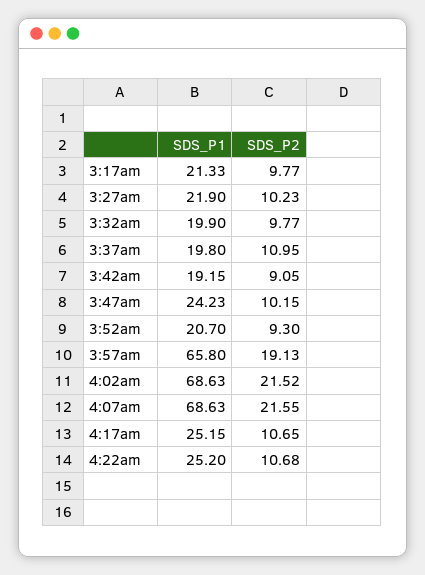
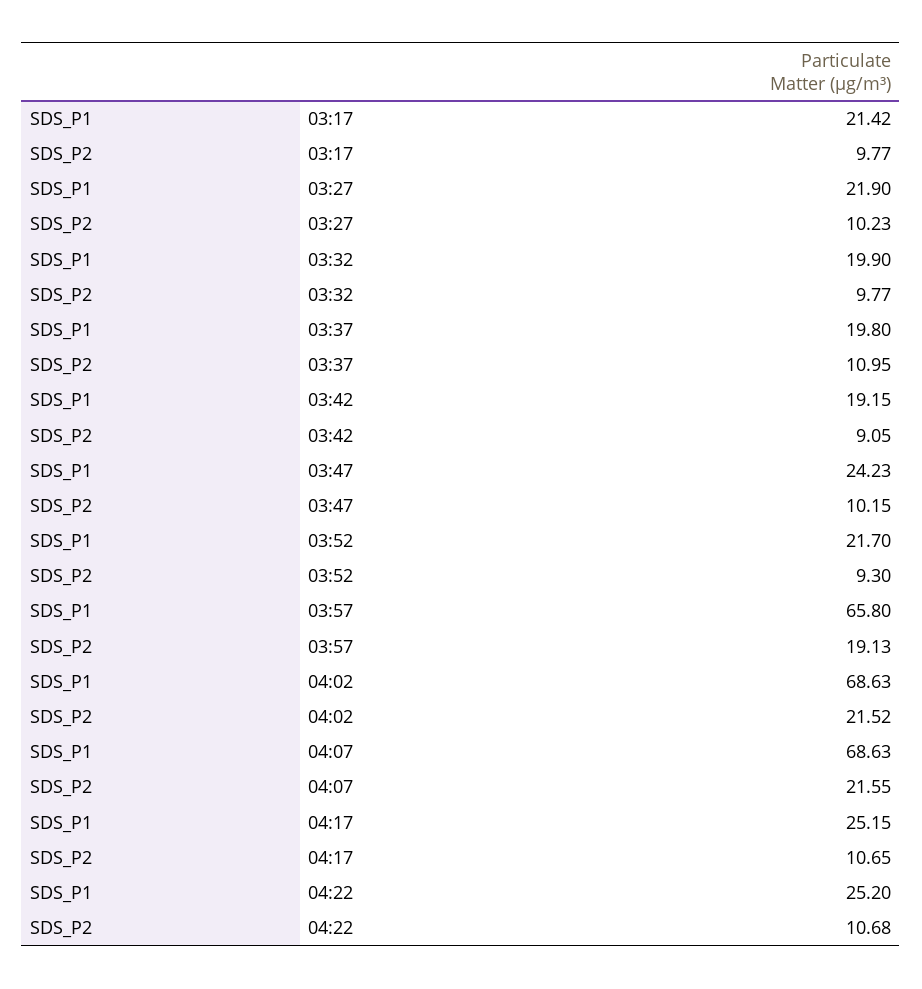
  {
    "SDS_P1": {
-     "3:17am": 21.33,
+     "3:17am": 21.42,
      "3:27am": 21.9,
      "3:32am": 19.9,
      "3:37am": 19.8,
      "3:42am": 19.15,
      "3:47am": 24.23,
-     "3:52am": 20.7,
+     "3:52am": 21.7,
      "3:57am": 65.8,
      "4:02am": 68.63,
      "4:07am": 68.63,
      "4:17am": 25.15,
      "4:22am": 25.2
    },
    "SDS_P2": {
      "3:17am": 9.77,
      "3:27am": 10.23,
      "3:32am": 9.77,
      "3:37am": 10.95,
      "3:42am": 9.05,
      "3:47am": 10.15,
      "3:52am": 9.3,
      "3:57am": 19.13,
      "4:02am": 21.52,
      "4:07am": 21.55,
      "4:17am": 10.65,
      "4:22am": 10.68
    }
  }

